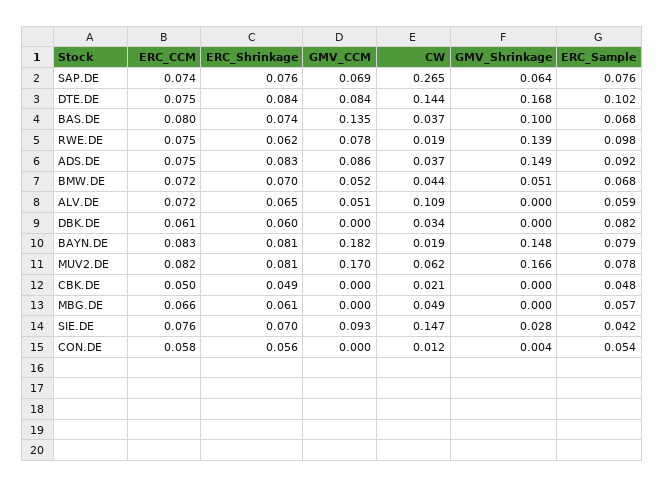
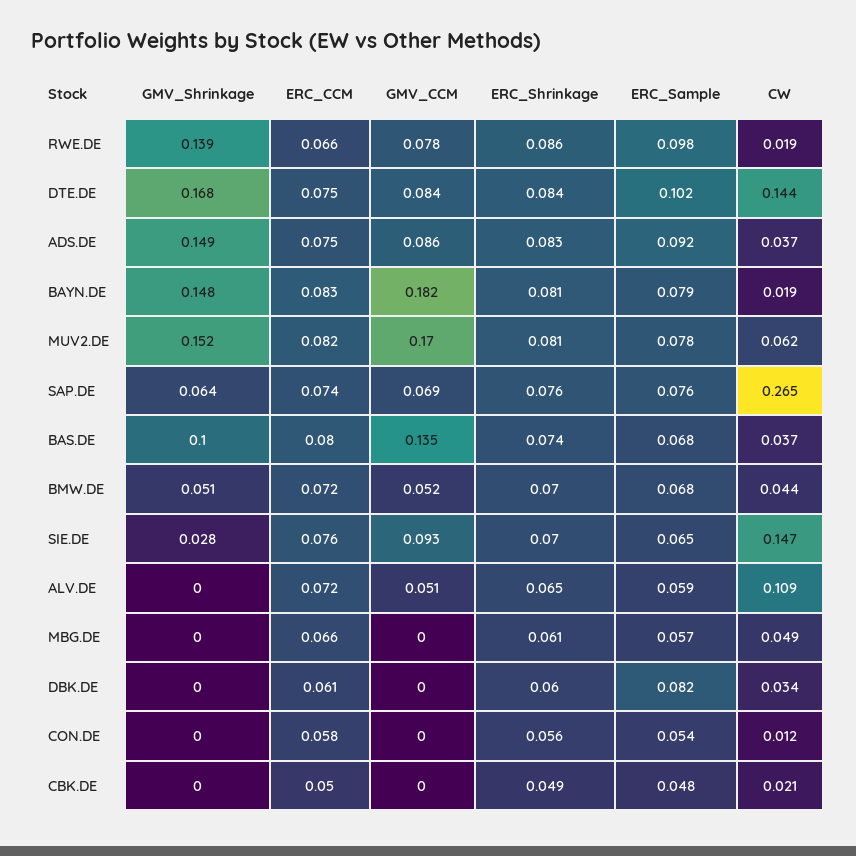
  {
    "ERC_CCM": {
      "SAP.DE": 0.074,
      "DTE.DE": 0.075,
      "BAS.DE": 0.08,
-     "RWE.DE": 0.075,
+     "RWE.DE": 0.066,
      "ADS.DE": 0.075,
      "BMW.DE": 0.072,
      "ALV.DE": 0.072,
      "DBK.DE": 0.061,
      "BAYN.DE": 0.083,
      "MUV2.DE": 0.082,
      "CBK.DE": 0.05,
      "MBG.DE": 0.066,
      "SIE.DE": 0.076,
      "CON.DE": 0.058
    },
    "ERC_Shrinkage": {
      "SAP.DE": 0.076,
      "DTE.DE": 0.084,
      "BAS.DE": 0.074,
-     "RWE.DE": 0.062,
+     "RWE.DE": 0.086,
      "ADS.DE": 0.083,
      "BMW.DE": 0.07,
      "ALV.DE": 0.065,
      "DBK.DE": 0.06,
      "BAYN.DE": 0.081,
      "MUV2.DE": 0.081,
      "CBK.DE": 0.049,
      "MBG.DE": 0.061,
      "SIE.DE": 0.07,
      "CON.DE": 0.056
    },
    "GMV_CCM": {
      "SAP.DE": 0.069,
      "DTE.DE": 0.084,
      "BAS.DE": 0.135,
      "RWE.DE": 0.078,
      "ADS.DE": 0.086,
      "BMW.DE": 0.052,
      "ALV.DE": 0.051,
      "DBK.DE": 0,
      "BAYN.DE": 0.182,
      "MUV2.DE": 0.17,
      "CBK.DE": 0,
      "MBG.DE": 0,
      "SIE.DE": 0.093,
      "CON.DE": 0
    },
    "CW": {
      "SAP.DE": 0.265,
      "DTE.DE": 0.144,
      "BAS.DE": 0.037,
      "RWE.DE": 0.019,
      "ADS.DE": 0.037,
      "BMW.DE": 0.044,
      "ALV.DE": 0.109,
      "DBK.DE": 0.034,
      "BAYN.DE": 0.019,
      "MUV2.DE": 0.062,
      "CBK.DE": 0.021,
      "MBG.DE": 0.049,
      "SIE.DE": 0.147,
      "CON.DE": 0.012
    },
    "GMV_Shrinkage": {
      "SAP.DE": 0.064,
      "DTE.DE": 0.168,
      "BAS.DE": 0.1,
      "RWE.DE": 0.139,
      "ADS.DE": 0.149,
      "BMW.DE": 0.051,
      "ALV.DE": 0,
      "DBK.DE": 0,
      "BAYN.DE": 0.148,
-     "MUV2.DE": 0.166,
+     "MUV2.DE": 0.152,
      "CBK.DE": 0,
      "MBG.DE": 0,
      "SIE.DE": 0.028,
-     "CON.DE": 0.004
+     "CON.DE": 0
    },
    "ERC_Sample": {
      "SAP.DE": 0.076,
      "DTE.DE": 0.102,
      "BAS.DE": 0.068,
      "RWE.DE": 0.098,
      "ADS.DE": 0.092,
      "BMW.DE": 0.068,
      "ALV.DE": 0.059,
      "DBK.DE": 0.082,
      "BAYN.DE": 0.079,
      "MUV2.DE": 0.078,
      "CBK.DE": 0.048,
      "MBG.DE": 0.057,
-     "SIE.DE": 0.042,
+     "SIE.DE": 0.065,
      "CON.DE": 0.054
    }
  }

